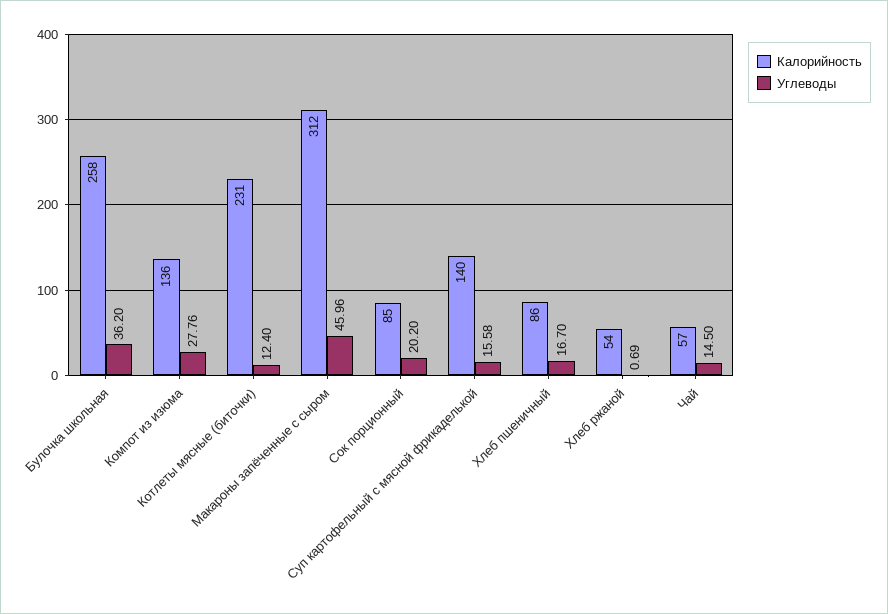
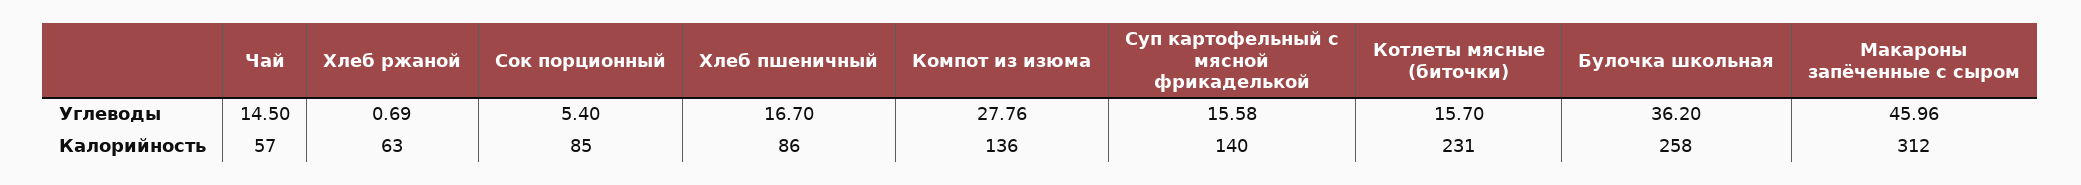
  {
    "Калорийность": {
      "Булочка школьная": 258,
      "Компот из изюма": 136,
      "Котлеты мясные (биточки)": 231,
      "Макароны запёченные с сыром": 312,
      "Сок порционный": 85,
      "Суп картофельный с мясной фрикаделькой": 140,
      "Хлеб пшеничный": 86,
-     "Хлеб ржаной": 54,
+     "Хлеб ржаной": 63,
      "Чай": 57
    },
    "Углеводы": {
      "Булочка школьная": 36.2,
      "Компот из изюма": 27.76,
-     "Котлеты мясные (биточки)": 12.4,
+     "Котлеты мясные (биточки)": 15.7,
      "Макароны запёченные с сыром": 45.96,
-     "Сок порционный": 20.2,
+     "Сок порционный": 5.4,
      "Суп картофельный с мясной фрикаделькой": 15.58,
      "Хлеб пшеничный": 16.7,
      "Хлеб ржаной": 0.69,
      "Чай": 14.5
    }
  }

